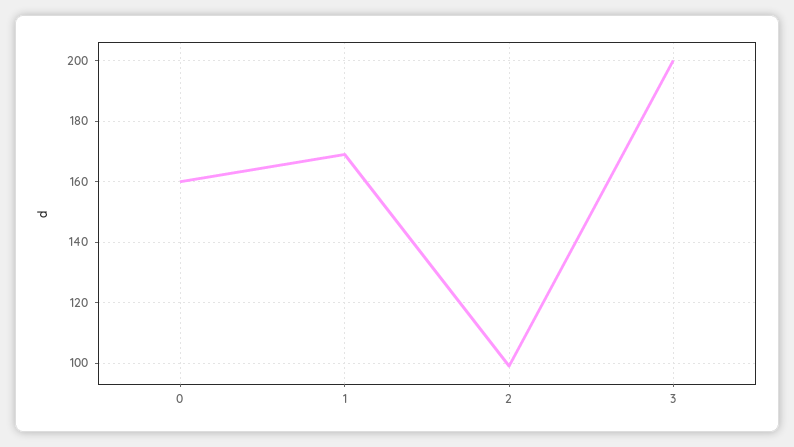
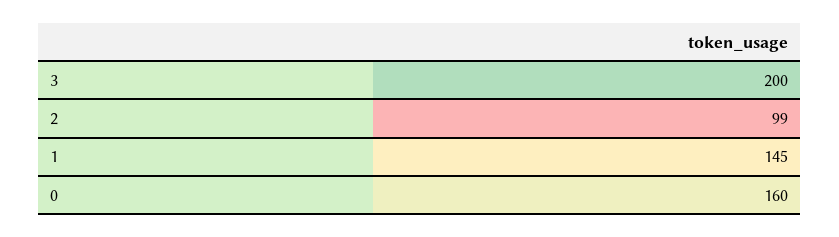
  {
    "0": 160,
-   "1": 170,
+   "1": 145,
    "2": 99,
    "3": 200
  }

